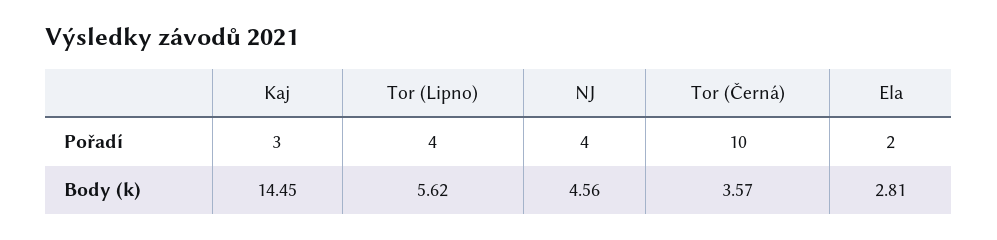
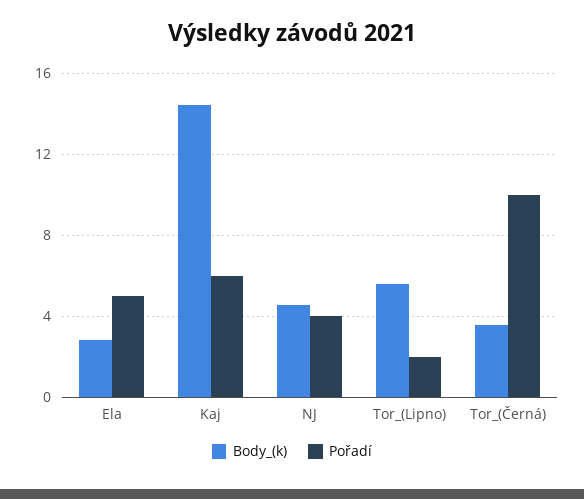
  {
    "Pořadí": {
-     "Kaj": 3,
+     "Kaj": 6,
-     "Tor (Lipno)": 4,
+     "Tor (Lipno)": 2,
      "NJ": 4,
      "Tor (Černá)": 10,
-     "Ela": 2
+     "Ela": 5
    },
    "Body (k)": {
      "Kaj": 14.45,
      "Tor (Lipno)": 5.62,
      "NJ": 4.56,
      "Tor (Černá)": 3.57,
      "Ela": 2.81
    }
  }

